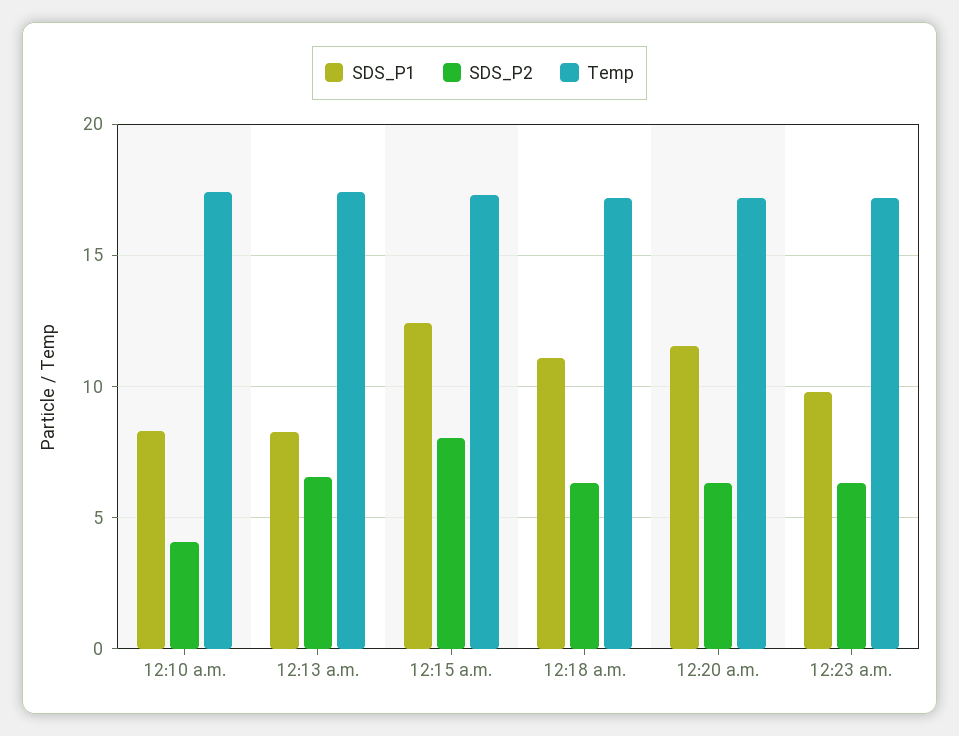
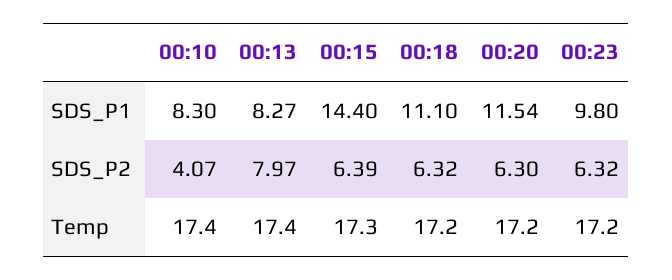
  {
    "SDS_P1": {
      "12:10 a.m.": 8.3,
      "12:13 a.m.": 8.27,
-     "12:15 a.m.": 12.5,
+     "12:15 a.m.": 14.4,
      "12:18 a.m.": 11.1,
      "12:20 a.m.": 11.54,
      "12:23 a.m.": 9.8
    },
    "SDS_P2": {
      "12:10 a.m.": 4.07,
-     "12:13 a.m.": 6.5,
+     "12:13 a.m.": 7.97,
-     "12:15 a.m.": 8,
+     "12:15 a.m.": 6.39,
      "12:18 a.m.": 6.32,
      "12:20 a.m.": 6.3,
      "12:23 a.m.": 6.32
    },
    "Temp": {
      "12:10 a.m.": 17.4,
      "12:13 a.m.": 17.4,
      "12:15 a.m.": 17.3,
      "12:18 a.m.": 17.2,
      "12:20 a.m.": 17.2,
      "12:23 a.m.": 17.2
    }
  }

